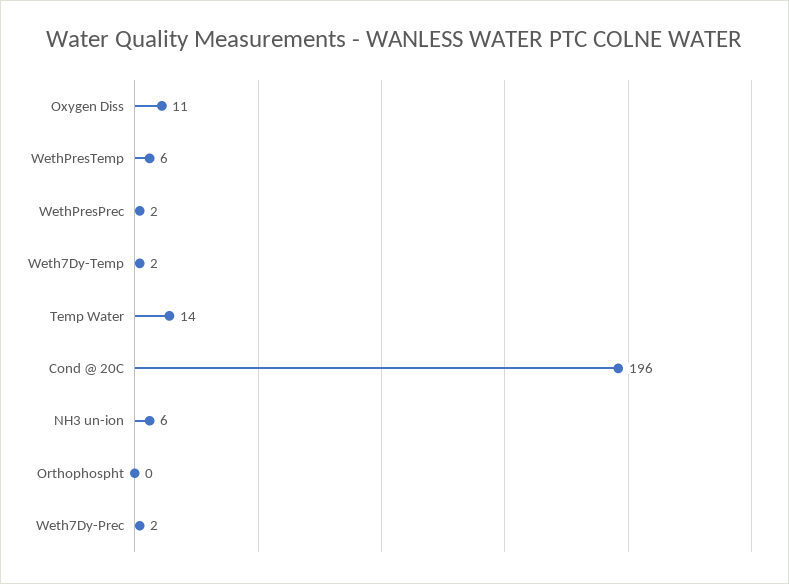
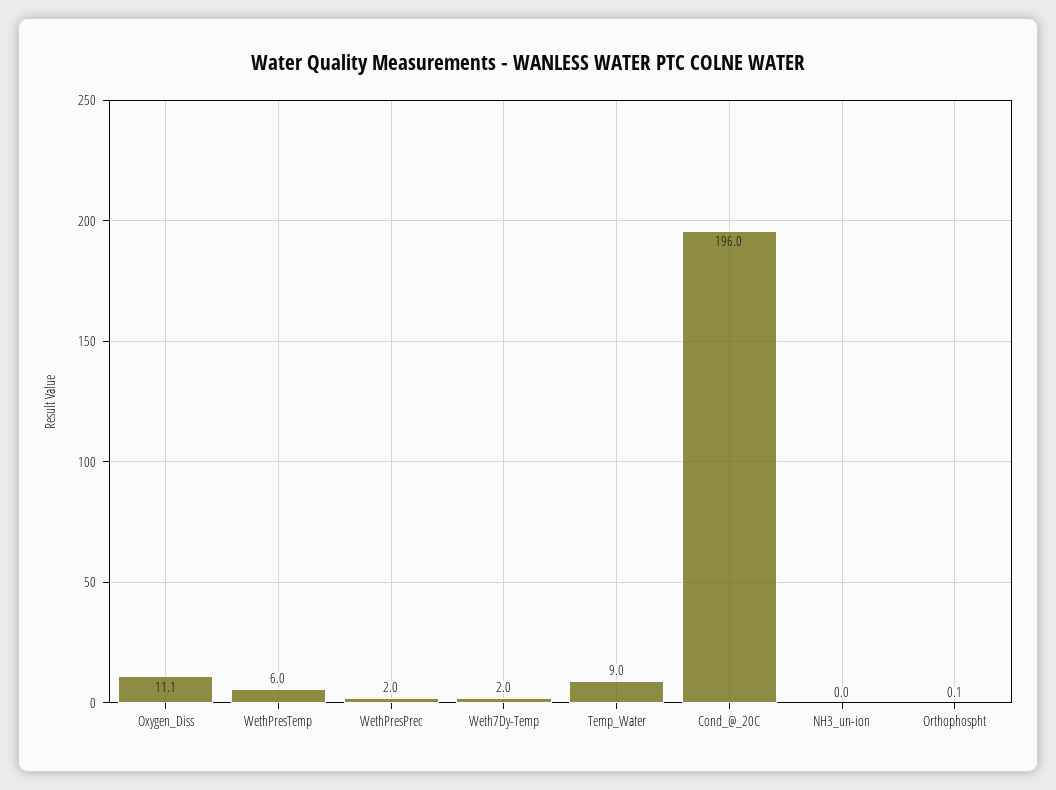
  {
    "Oxygen Diss": 11.1,
    "WethPresTemp": 6,
    "WethPresPrec": 2,
    "Weth7Dy-Temp": 2,
-   "Temp Water": 14,
+   "Temp Water": 9,
    "Cond @ 20C": 196,
-   "NH3 un-ion": 6,
+   "NH3 un-ion": 0,
-   "Orthophospht": 0.1,
+   "Orthophospht": 0.1
-   "Weth7Dy-Prec": 2
  }

